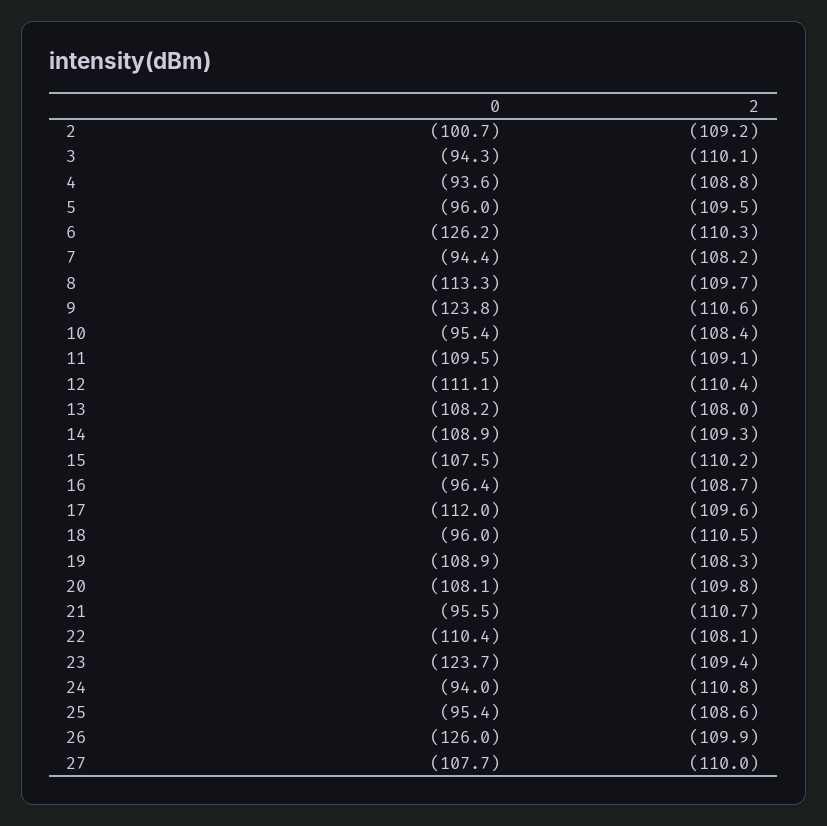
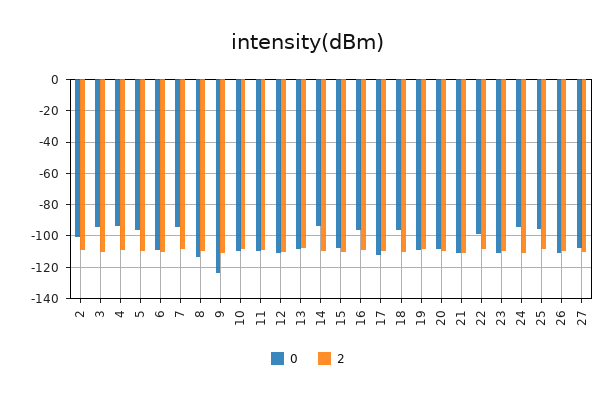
  {
    "0": {
      "2": -100.7,
      "3": -94.3,
      "4": -93.6,
      "5": -96,
-     "6": -126.2,
+     "6": -110,
      "7": -94.4,
      "8": -113.3,
      "9": -123.8,
-     "10": -95.4,
+     "10": -110,
      "11": -109.5,
      "12": -111.1,
      "13": -108.2,
-     "14": -108.9,
+     "14": -95,
      "15": -107.5,
      "16": -96.4,
      "17": -112,
      "18": -96,
      "19": -108.9,
      "20": -108.1,
-     "21": -95.5,
+     "21": -110,
-     "22": -110.4,
+     "22": -100,
-     "23": -123.7,
+     "23": -110,
      "24": -94,
      "25": -95.4,
-     "26": -126,
+     "26": -110,
      "27": -107.7
    },
    "2": {
      "2": -109.2,
      "3": -110.1,
      "4": -108.8,
      "5": -109.5,
      "6": -110.3,
      "7": -108.2,
      "8": -109.7,
      "9": -110.6,
      "10": -108.4,
      "11": -109.1,
      "12": -110.4,
      "13": -108,
      "14": -109.3,
      "15": -110.2,
      "16": -108.7,
      "17": -109.6,
      "18": -110.5,
      "19": -108.3,
      "20": -109.8,
      "21": -110.7,
      "22": -108.1,
      "23": -109.4,
      "24": -110.8,
      "25": -108.6,
      "26": -109.9,
      "27": -110
    }
  }

